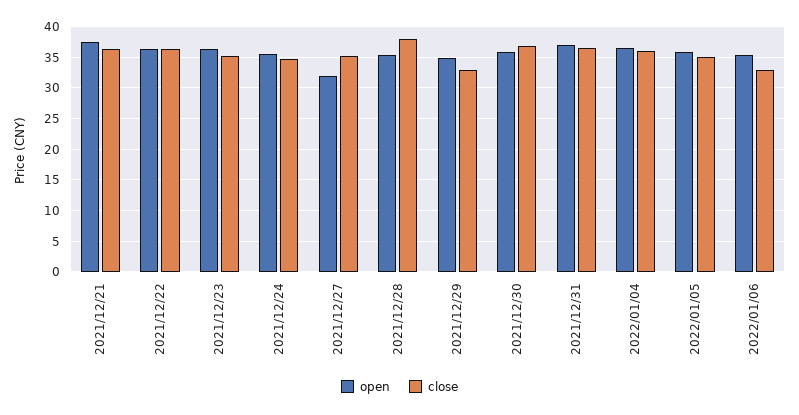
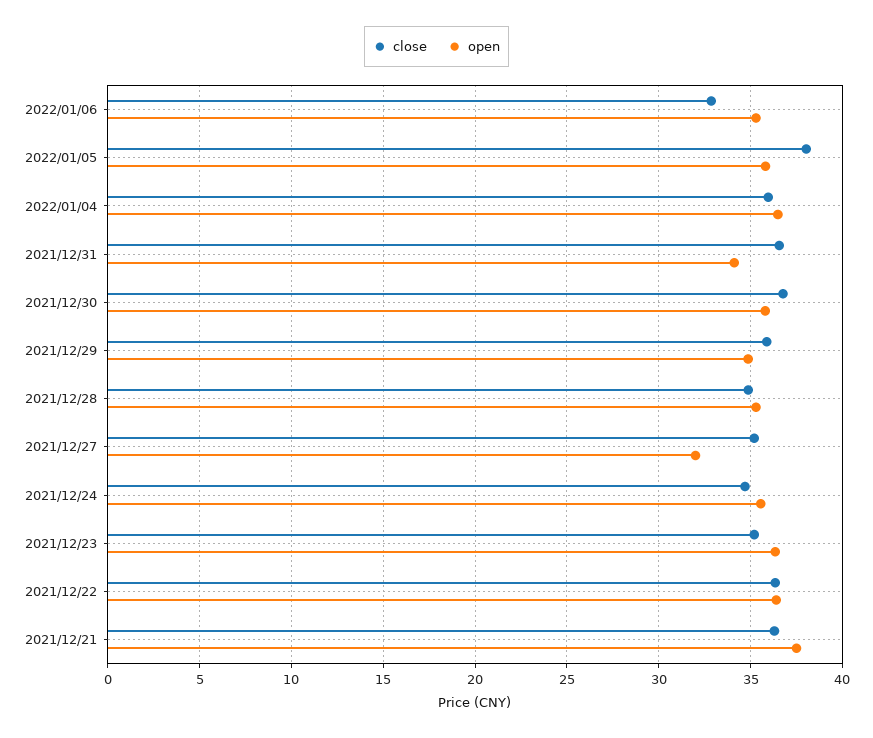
  {
    "open": {
      "2021/12/21": 37.5,
      "2021/12/22": 36.5,
      "2021/12/23": 36.5,
      "2021/12/24": 35.5,
      "2021/12/27": 32,
      "2021/12/28": 35.5,
      "2021/12/29": 35,
      "2021/12/30": 36,
-     "2021/12/31": 37,
+     "2021/12/31": 34,
      "2022/01/04": 36.5,
      "2022/01/05": 36,
      "2022/01/06": 35.5
    },
    "close": {
      "2021/12/21": 36.5,
      "2021/12/22": 36.5,
      "2021/12/23": 35,
      "2021/12/24": 34.5,
      "2021/12/27": 35,
-     "2021/12/28": 38,
+     "2021/12/28": 35,
-     "2021/12/29": 33,
+     "2021/12/29": 36,
      "2021/12/30": 37,
      "2021/12/31": 36.5,
      "2022/01/04": 36,
-     "2022/01/05": 35,
+     "2022/01/05": 38,
      "2022/01/06": 33
    }
  }

